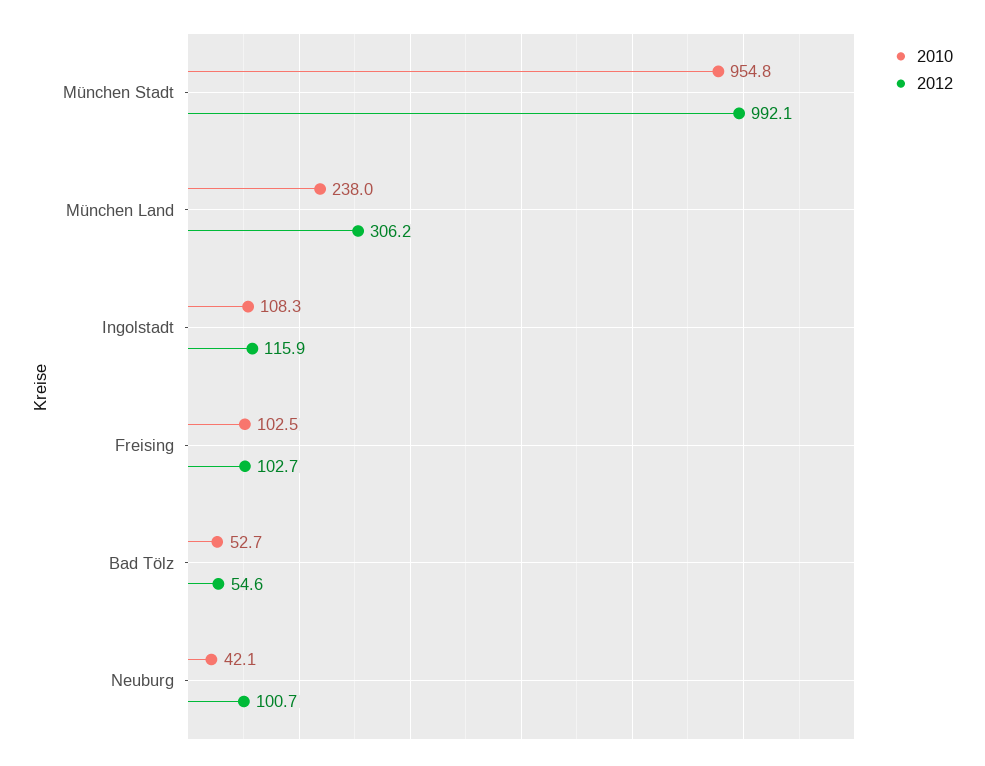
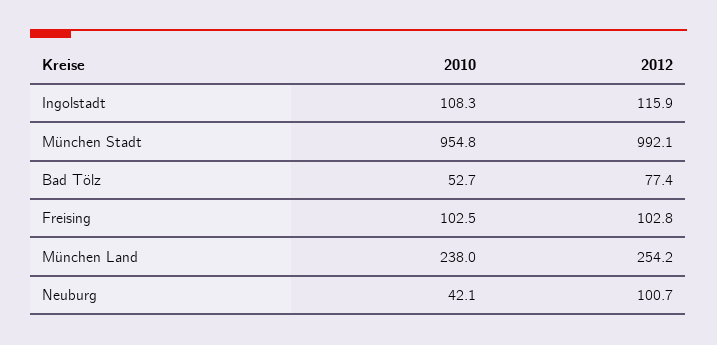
  {
    "2010": {
      "München Stadt": 954.8,
      "München Land": 238,
      "Ingolstadt": 108.3,
      "Freising": 102.5,
      "Bad Tölz": 52.7,
      "Neuburg": 42.1
    },
    "2012": {
      "München Stadt": 992.1,
-     "München Land": 306.2,
+     "München Land": 254.2,
      "Ingolstadt": 115.9,
-     "Freising": 102.7,
+     "Freising": 102.8,
-     "Bad Tölz": 54.6,
+     "Bad Tölz": 77.4,
      "Neuburg": 100.7
    }
  }

